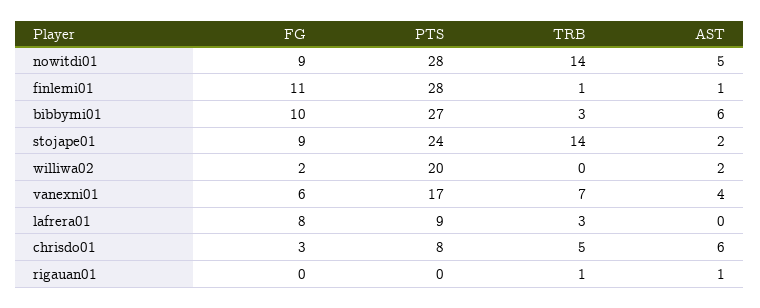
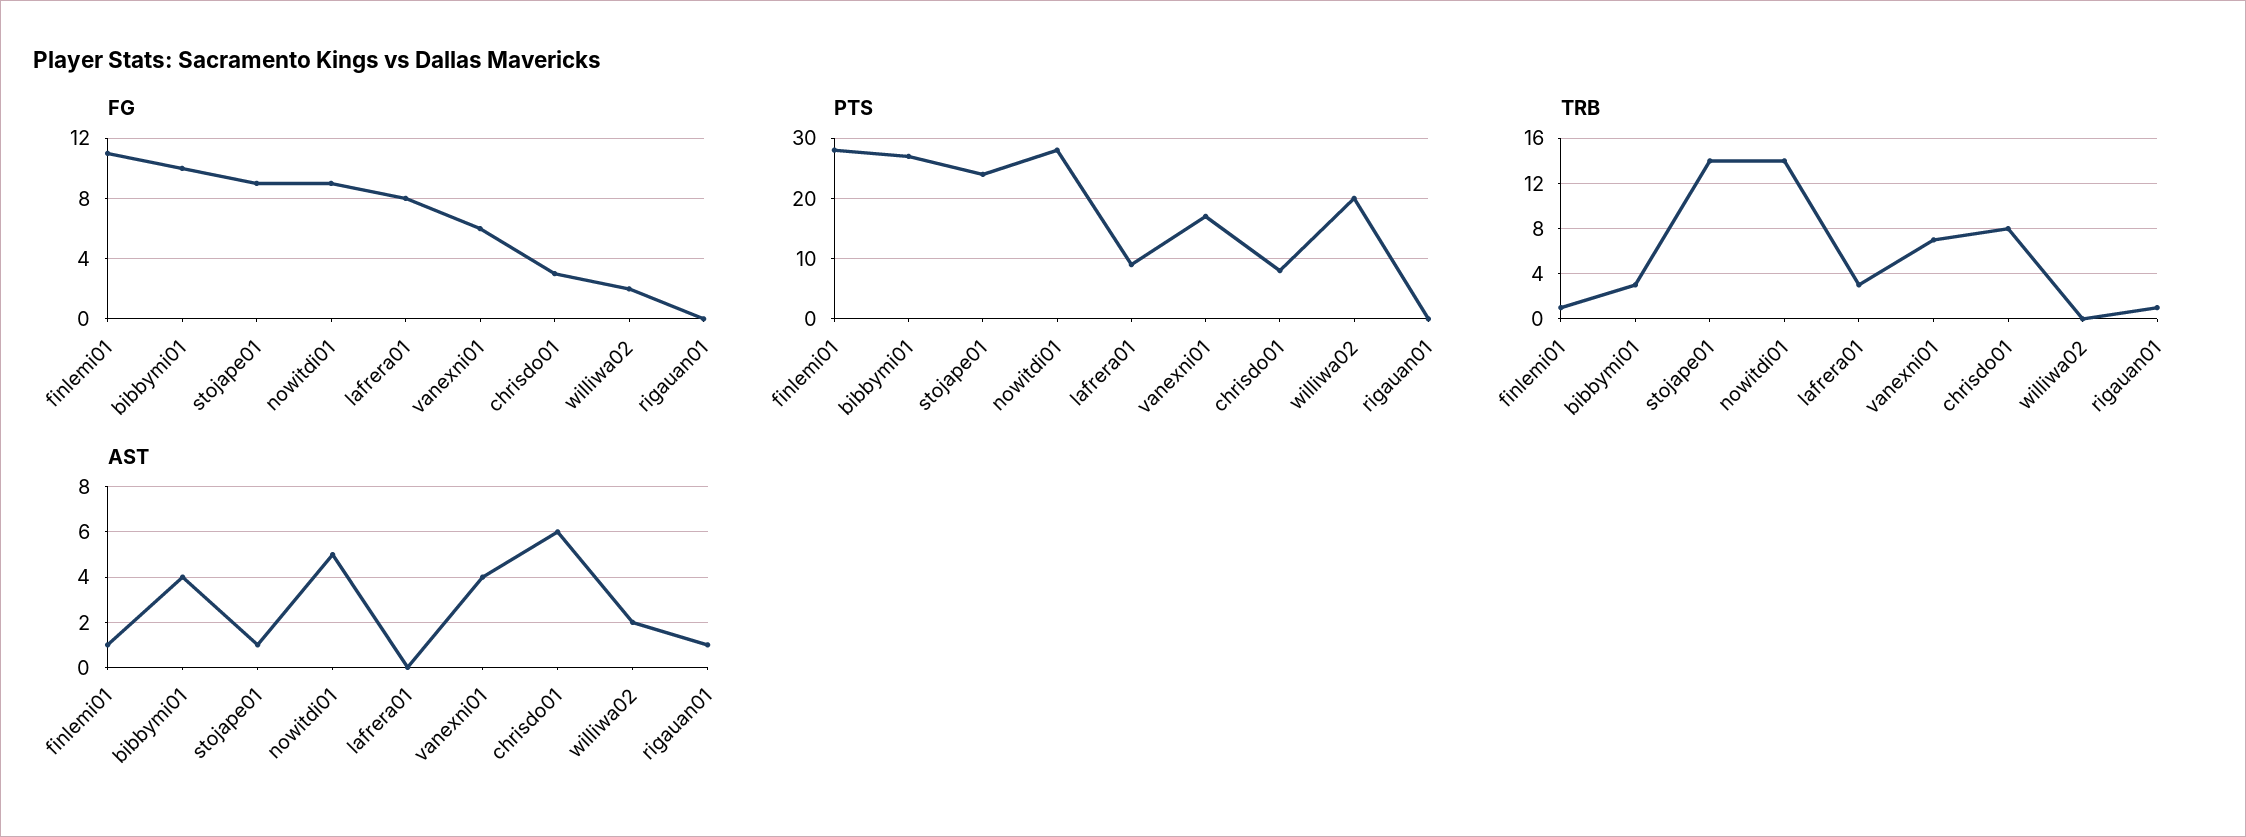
  {
    "FG": {
      "nowitdi01": 9,
      "finlemi01": 11,
      "bibbymi01": 10,
      "stojape01": 9,
      "williwa02": 2,
      "vanexni01": 6,
      "lafrera01": 8,
      "chrisdo01": 3,
      "rigauan01": 0
    },
    "PTS": {
      "nowitdi01": 28,
      "finlemi01": 28,
      "bibbymi01": 27,
      "stojape01": 24,
      "williwa02": 20,
      "vanexni01": 17,
      "lafrera01": 9,
      "chrisdo01": 8,
      "rigauan01": 0
    },
    "TRB": {
      "nowitdi01": 14,
      "finlemi01": 1,
      "bibbymi01": 3,
      "stojape01": 14,
      "williwa02": 0,
      "vanexni01": 7,
      "lafrera01": 3,
-     "chrisdo01": 5,
+     "chrisdo01": 8,
      "rigauan01": 1
    },
    "AST": {
      "nowitdi01": 5,
      "finlemi01": 1,
-     "bibbymi01": 6,
+     "bibbymi01": 4,
-     "stojape01": 2,
+     "stojape01": 1,
      "williwa02": 2,
      "vanexni01": 4,
      "lafrera01": 0,
      "chrisdo01": 6,
      "rigauan01": 1
    }
  }

